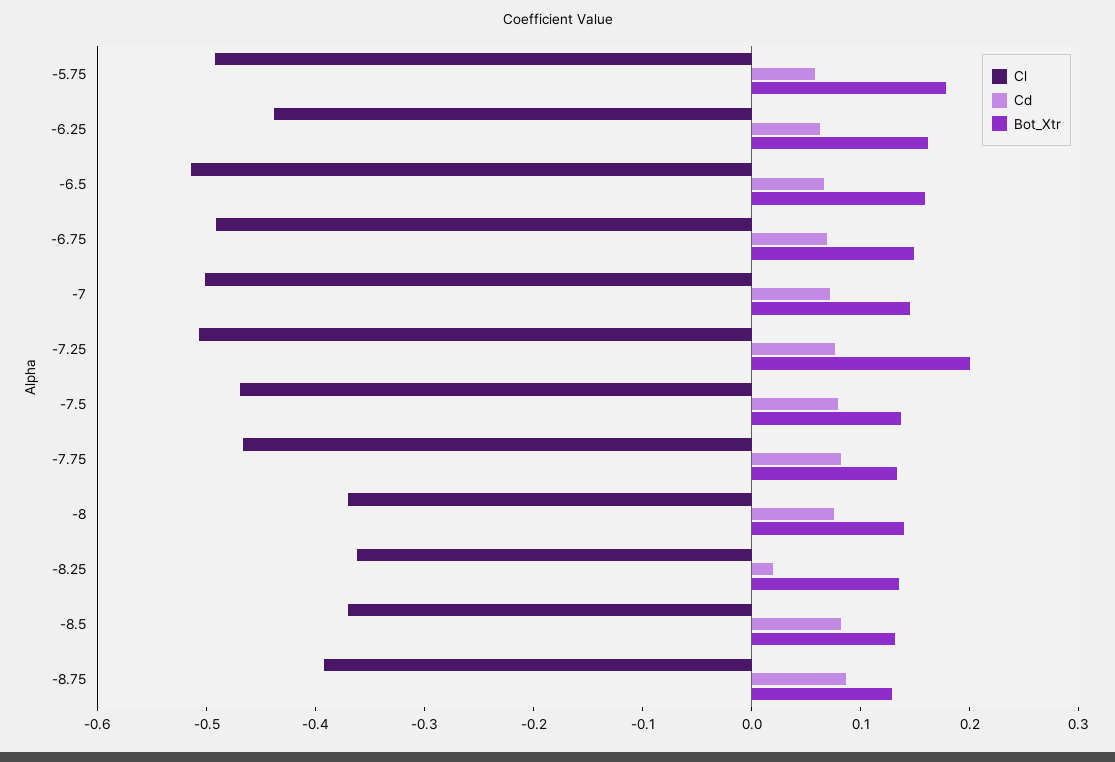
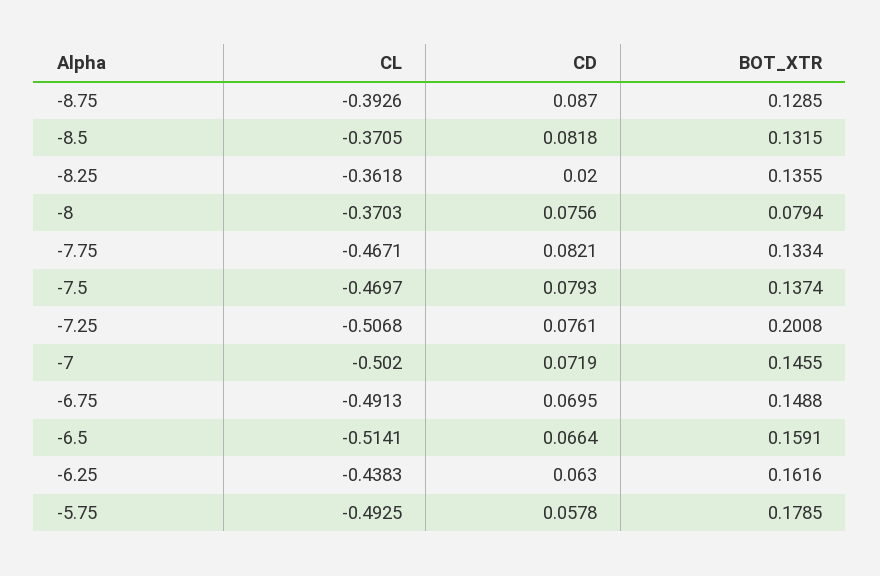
  {
    "Cl": {
      "-5.75": -0.4925,
      "-6.25": -0.4383,
      "-6.5": -0.5141,
      "-6.75": -0.4913,
      "-7": -0.502,
      "-7.25": -0.5068,
      "-7.5": -0.4697,
      "-7.75": -0.4671,
      "-8": -0.3703,
      "-8.25": -0.3618,
      "-8.5": -0.3705,
      "-8.75": -0.3926
    },
    "Cd": {
      "-5.75": 0.0578,
      "-6.25": 0.063,
      "-6.5": 0.0664,
      "-6.75": 0.0695,
      "-7": 0.0719,
      "-7.25": 0.0761,
      "-7.5": 0.0793,
      "-7.75": 0.0821,
      "-8": 0.0756,
      "-8.25": 0.02,
      "-8.5": 0.0818,
      "-8.75": 0.087
    },
    "Bot_Xtr": {
      "-5.75": 0.1785,
      "-6.25": 0.1616,
      "-6.5": 0.1591,
      "-6.75": 0.1488,
      "-7": 0.1455,
      "-7.25": 0.2008,
      "-7.5": 0.1374,
      "-7.75": 0.1334,
-     "-8": 0.14,
+     "-8": 0.0794,
      "-8.25": 0.1355,
      "-8.5": 0.1315,
      "-8.75": 0.1285
    }
  }

